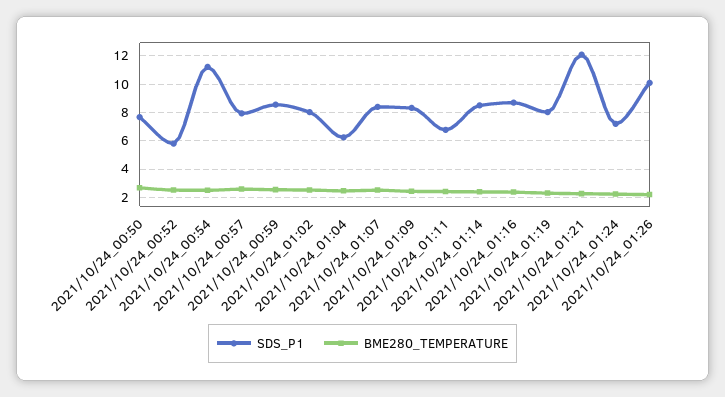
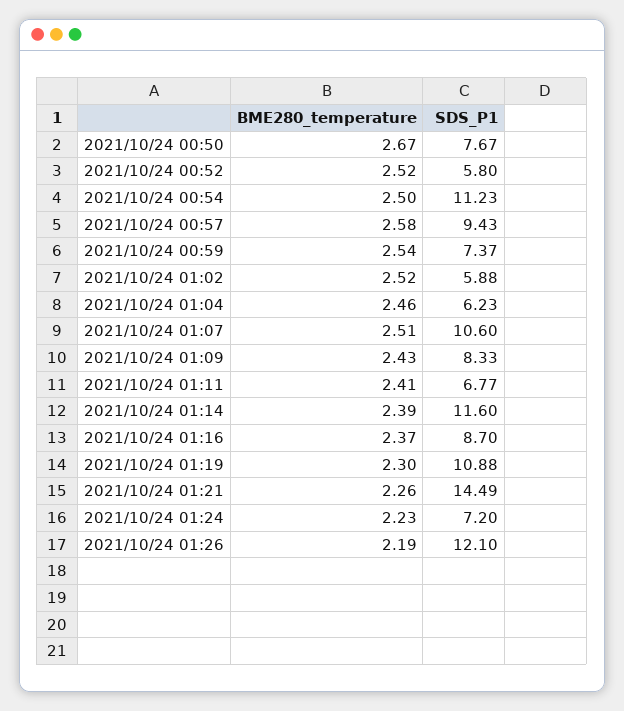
  {
    "SDS_P1": {
      "2021/10/24_00:50": 7.67,
      "2021/10/24_00:52": 5.8,
      "2021/10/24_00:54": 11.23,
-     "2021/10/24_00:57": 8,
+     "2021/10/24_00:57": 9.43,
-     "2021/10/24_00:59": 8.5,
+     "2021/10/24_00:59": 7.37,
-     "2021/10/24_01:02": 8,
+     "2021/10/24_01:02": 5.88,
      "2021/10/24_01:04": 6.23,
-     "2021/10/24_01:07": 8.5,
+     "2021/10/24_01:07": 10.6,
      "2021/10/24_01:09": 8.33,
      "2021/10/24_01:11": 6.77,
-     "2021/10/24_01:14": 8.5,
+     "2021/10/24_01:14": 11.6,
      "2021/10/24_01:16": 8.7,
-     "2021/10/24_01:19": 8,
+     "2021/10/24_01:19": 10.88,
-     "2021/10/24_01:21": 12,
+     "2021/10/24_01:21": 14.49,
      "2021/10/24_01:24": 7.2,
-     "2021/10/24_01:26": 10
+     "2021/10/24_01:26": 12.1
    },
    "BME280_TEMPERATURE": {
      "2021/10/24_00:50": 2.67,
      "2021/10/24_00:52": 2.52,
      "2021/10/24_00:54": 2.5,
      "2021/10/24_00:57": 2.58,
      "2021/10/24_00:59": 2.54,
      "2021/10/24_01:02": 2.52,
      "2021/10/24_01:04": 2.46,
      "2021/10/24_01:07": 2.51,
      "2021/10/24_01:09": 2.43,
      "2021/10/24_01:11": 2.41,
      "2021/10/24_01:14": 2.39,
      "2021/10/24_01:16": 2.37,
      "2021/10/24_01:19": 2.3,
      "2021/10/24_01:21": 2.26,
      "2021/10/24_01:24": 2.23,
      "2021/10/24_01:26": 2.19
    }
  }

